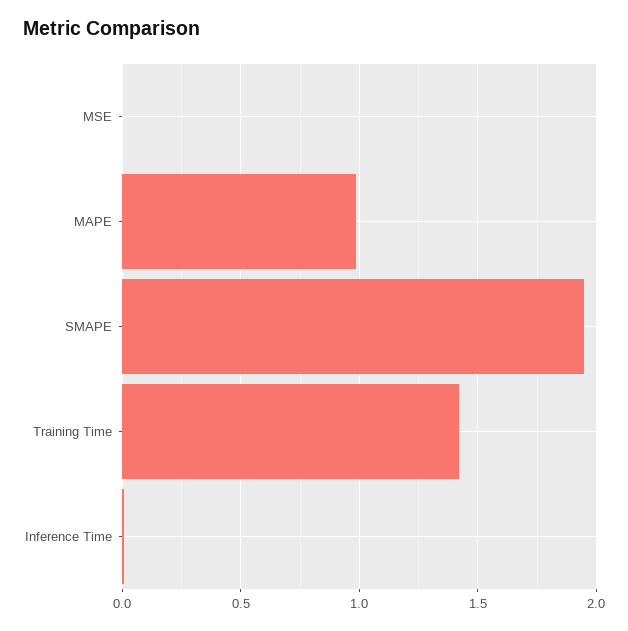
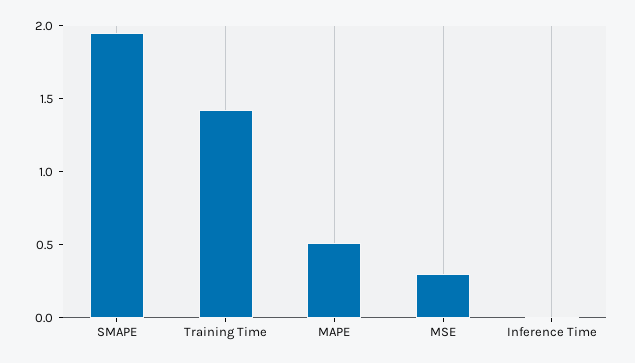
  {
-   "MSE": 0,
+   "MSE": 0.3,
-   "MAPE": 1,
+   "MAPE": 0.5,
    "SMAPE": 1.95,
    "Training Time": 1.4,
    "Inference Time": 0
  }

